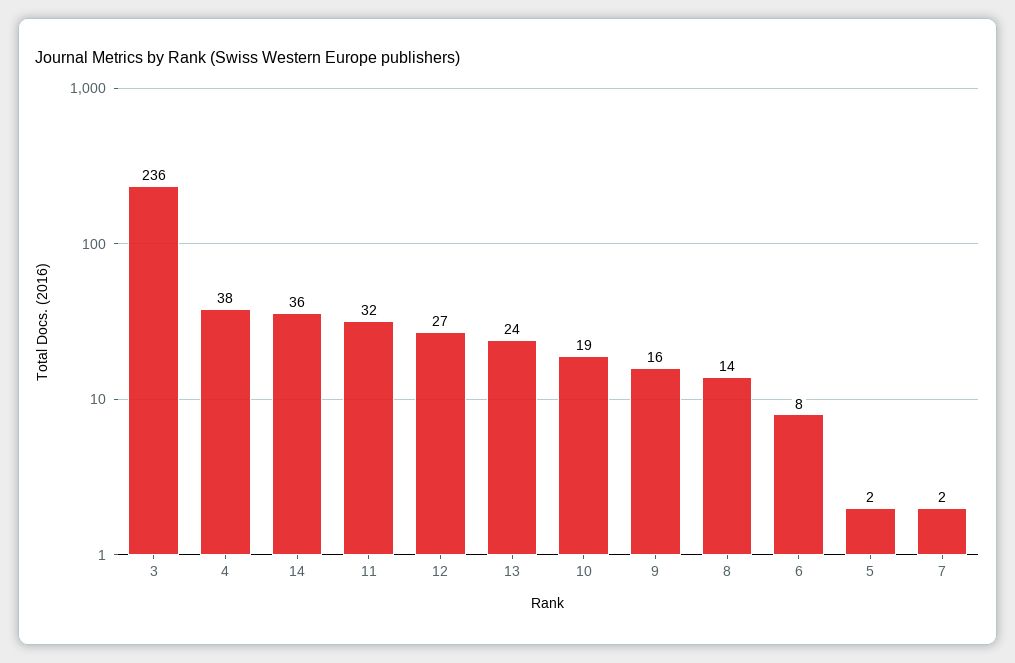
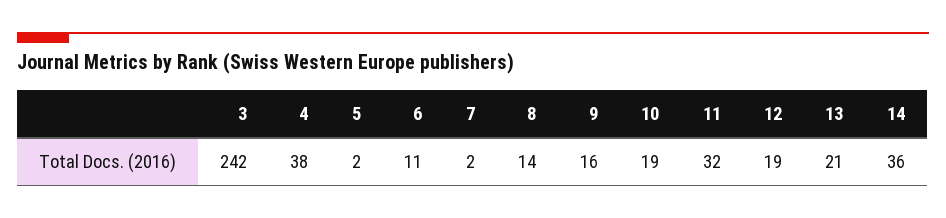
  {
-   "3": 236,
+   "3": 242,
    "4": 38,
    "14": 36,
    "11": 32,
-   "12": 27,
+   "12": 19,
-   "13": 24,
+   "13": 21,
    "10": 19,
    "9": 16,
    "8": 14,
-   "6": 8,
+   "6": 11,
    "5": 2,
    "7": 2
  }

